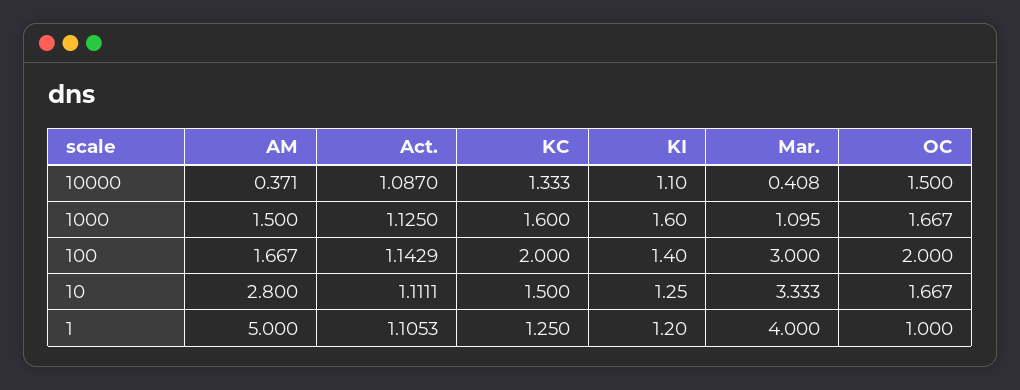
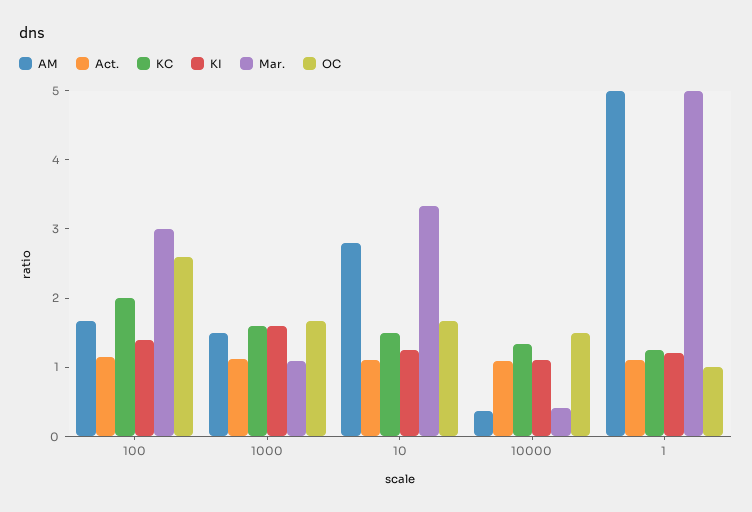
  {
    "AM": {
      "10000": 0.371,
      "1000": 1.5,
      "100": 1.667,
      "10": 2.8,
      "1": 5
    },
    "Act.": {
      "10000": 1.087,
      "1000": 1.125,
      "100": 1.1429,
      "10": 1.1111,
      "1": 1.1053
    },
    "KC": {
      "10000": 1.333,
      "1000": 1.6,
      "100": 2,
      "10": 1.5,
      "1": 1.25
    },
    "KI": {
      "10000": 1.1,
      "1000": 1.6,
      "100": 1.4,
      "10": 1.25,
      "1": 1.2
    },
    "Mar.": {
      "10000": 0.408,
      "1000": 1.095,
      "100": 3,
      "10": 3.333,
-     "1": 4
+     "1": 5
    },
    "OC": {
      "10000": 1.5,
      "1000": 1.667,
-     "100": 2,
+     "100": 2.6,
      "10": 1.667,
      "1": 1
    }
  }

